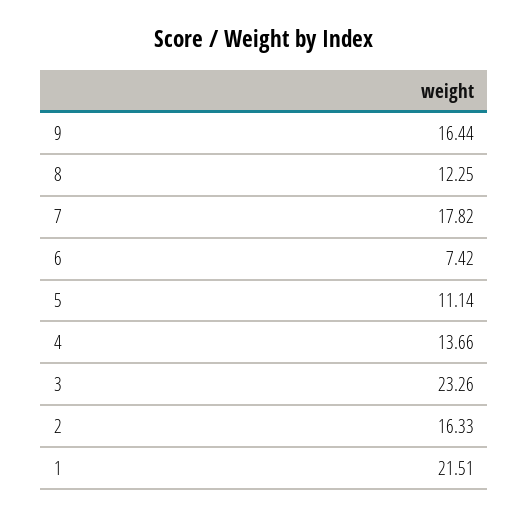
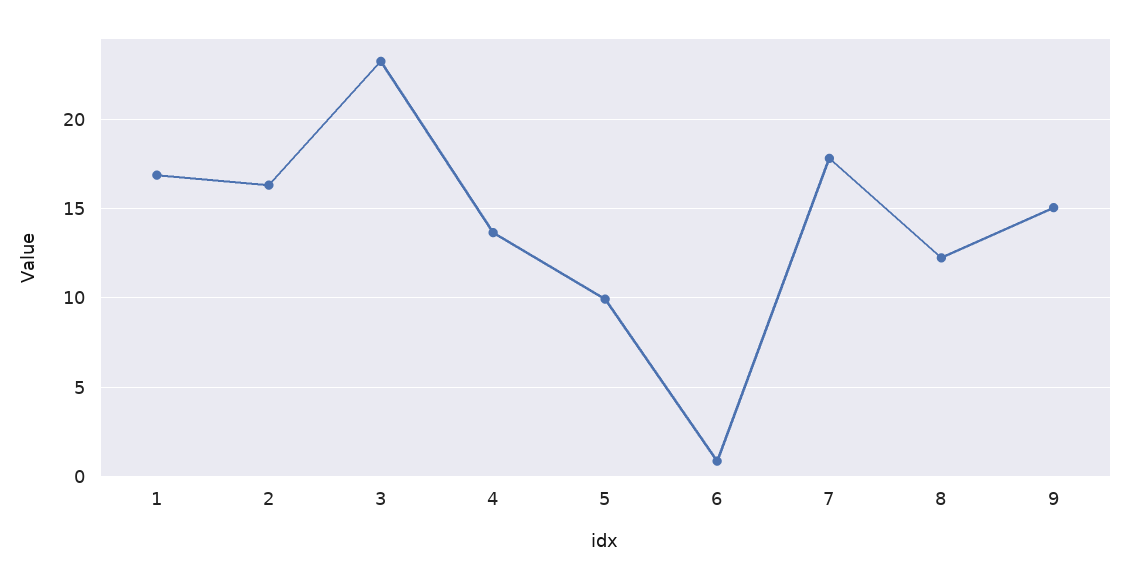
  {
-   "9": 16.44,
+   "9": 15,
    "8": 12.25,
    "7": 17.82,
-   "6": 7.42,
+   "6": 1,
-   "5": 11.14,
+   "5": 10,
    "4": 13.66,
    "3": 23.26,
    "2": 16.33,
-   "1": 21.51
+   "1": 17
  }

